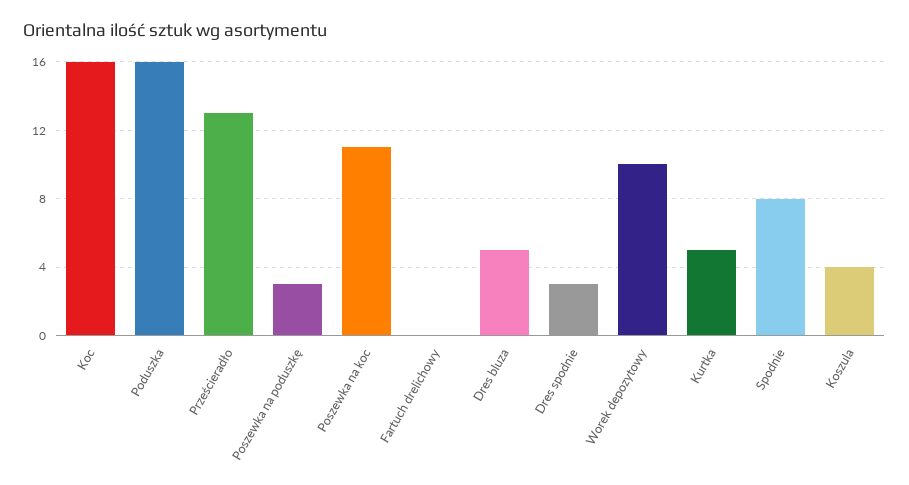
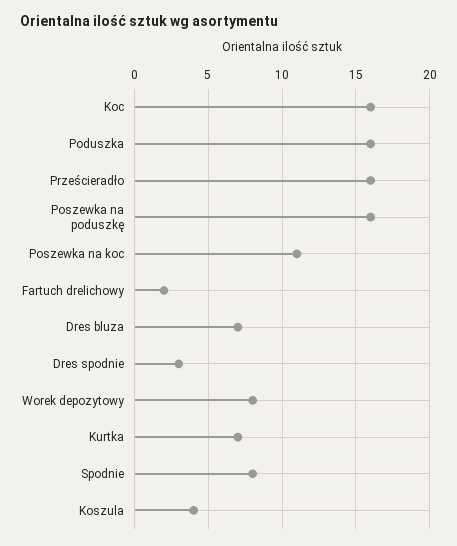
  {
    "Koc": 16,
    "Poduszka": 16,
-   "Prześcieradło": 13,
+   "Prześcieradło": 16,
-   "Poszewka na poduszkę": 3,
+   "Poszewka na poduszkę": 16,
    "Poszewka na koc": 11,
-   "Fartuch drelichowy": 0,
+   "Fartuch drelichowy": 2,
-   "Dres bluza": 5,
+   "Dres bluza": 7,
    "Dres spodnie": 3,
-   "Worek depozytowy": 10,
+   "Worek depozytowy": 8,
-   "Kurtka": 5,
+   "Kurtka": 7,
    "Spodnie": 8,
    "Koszula": 4
  }

